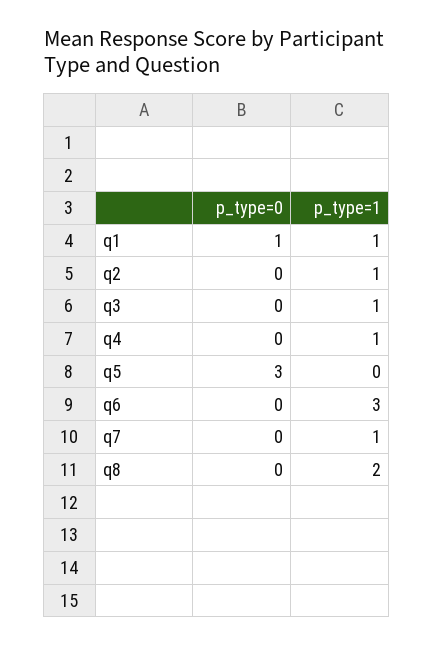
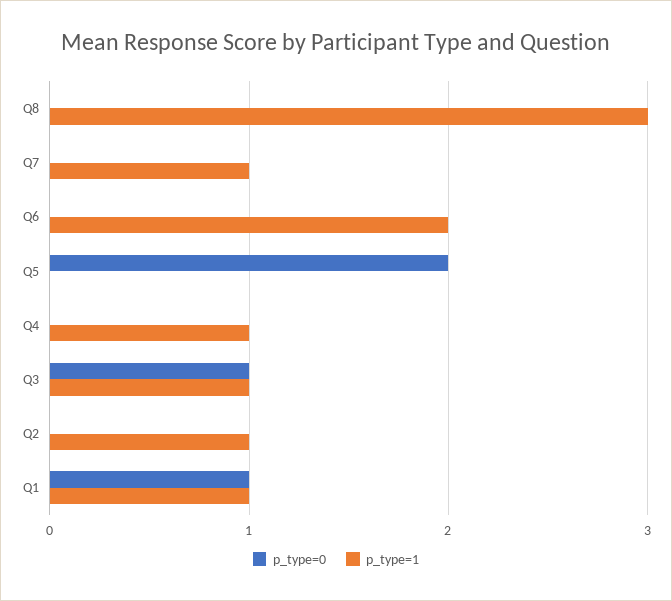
  {
    "p_type=0": {
      "q1": 1,
      "q2": 0,
-     "q3": 0,
+     "q3": 1,
      "q4": 0,
-     "q5": 3,
+     "q5": 2,
      "q6": 0,
      "q7": 0,
      "q8": 0
    },
    "p_type=1": {
      "q1": 1,
      "q2": 1,
      "q3": 1,
      "q4": 1,
      "q5": 0,
-     "q6": 3,
+     "q6": 2,
      "q7": 1,
-     "q8": 2
+     "q8": 3
    }
  }

